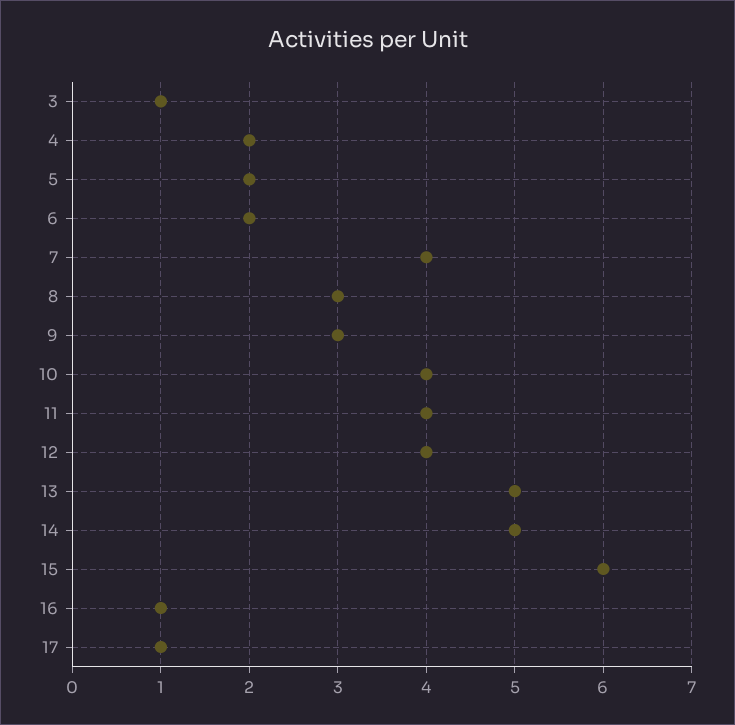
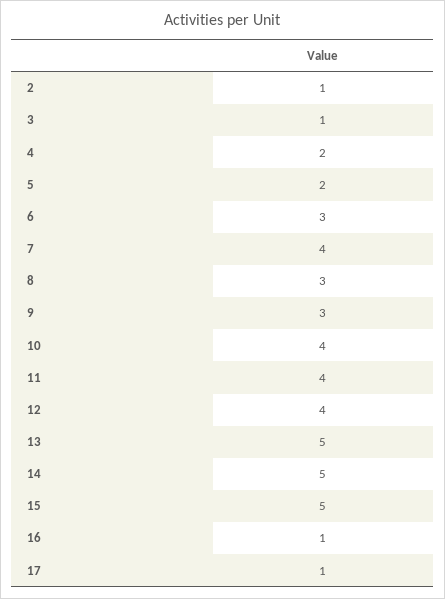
  {
    "3": 1,
    "4": 2,
    "5": 2,
-   "6": 2,
+   "6": 3,
    "7": 4,
    "8": 3,
    "9": 3,
    "10": 4,
    "11": 4,
    "12": 4,
    "13": 5,
    "14": 5,
-   "15": 6,
+   "15": 5,
    "16": 1,
-   "17": 1
+   "17": 1,
+   "2": 1
  }

